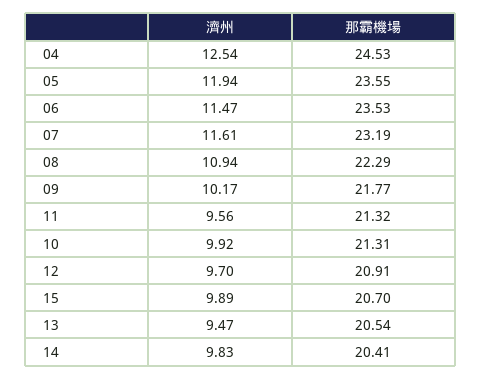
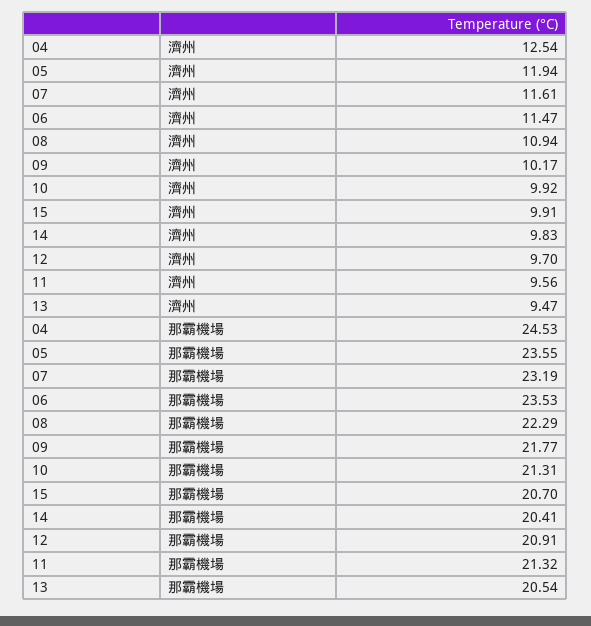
  {
    "濟州": {
      "04": 12.54,
      "05": 11.94,
      "06": 11.47,
      "07": 11.61,
      "08": 10.94,
      "09": 10.17,
      "11": 9.56,
      "10": 9.92,
      "12": 9.7,
-     "15": 9.89,
+     "15": 9.91,
      "13": 9.47,
      "14": 9.83
    },
    "那霸機場": {
      "04": 24.53,
      "05": 23.55,
      "06": 23.53,
      "07": 23.19,
      "08": 22.29,
      "09": 21.77,
      "11": 21.32,
      "10": 21.31,
      "12": 20.91,
      "15": 20.7,
      "13": 20.54,
      "14": 20.41
    }
  }

